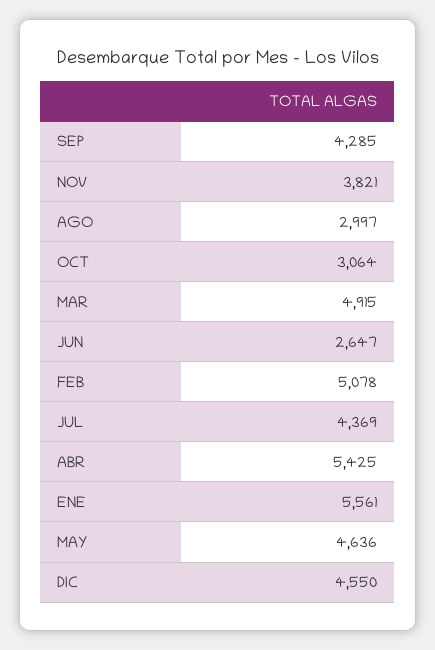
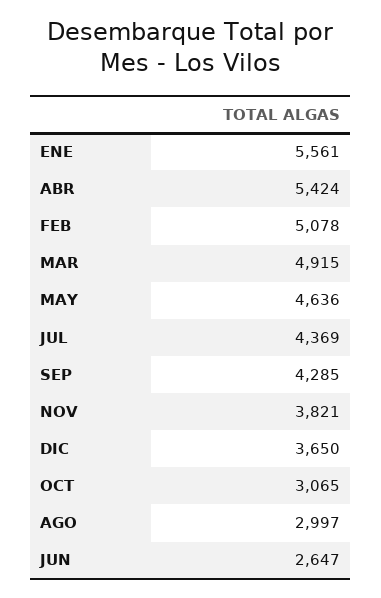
  {
    "SEP": 4285,
    "NOV": 3821,
    "AGO": 2997,
-   "OCT": 3064,
+   "OCT": 3065,
    "MAR": 4915,
    "JUN": 2647,
    "FEB": 5078,
    "JUL": 4369,
-   "ABR": 5425,
+   "ABR": 5424,
    "ENE": 5561,
    "MAY": 4636,
-   "DIC": 4550
+   "DIC": 3650
  }

